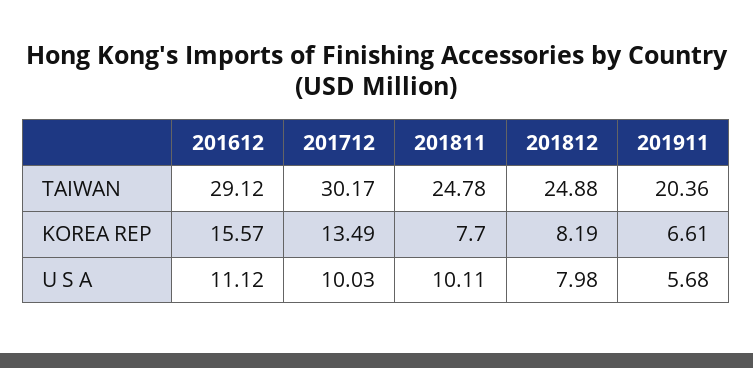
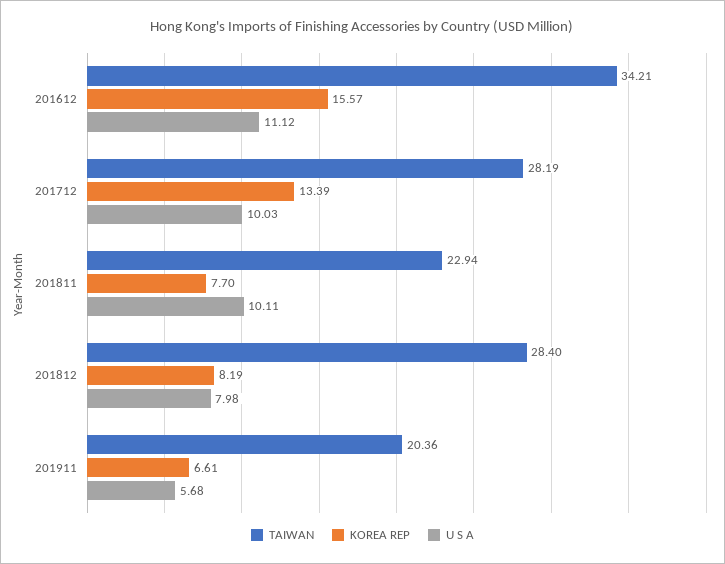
  {
    "TAIWAN": {
-     "201612": 29.12,
+     "201612": 34.21,
-     "201712": 30.17,
+     "201712": 28.19,
-     "201811": 24.78,
+     "201811": 22.94,
-     "201812": 24.88,
+     "201812": 28.4,
      "201911": 20.36
    },
    "KOREA REP": {
      "201612": 15.57,
-     "201712": 13.49,
+     "201712": 13.39,
      "201811": 7.7,
      "201812": 8.19,
      "201911": 6.61
    },
    "U S A": {
      "201612": 11.12,
      "201712": 10.03,
      "201811": 10.11,
      "201812": 7.98,
      "201911": 5.68
    }
  }

